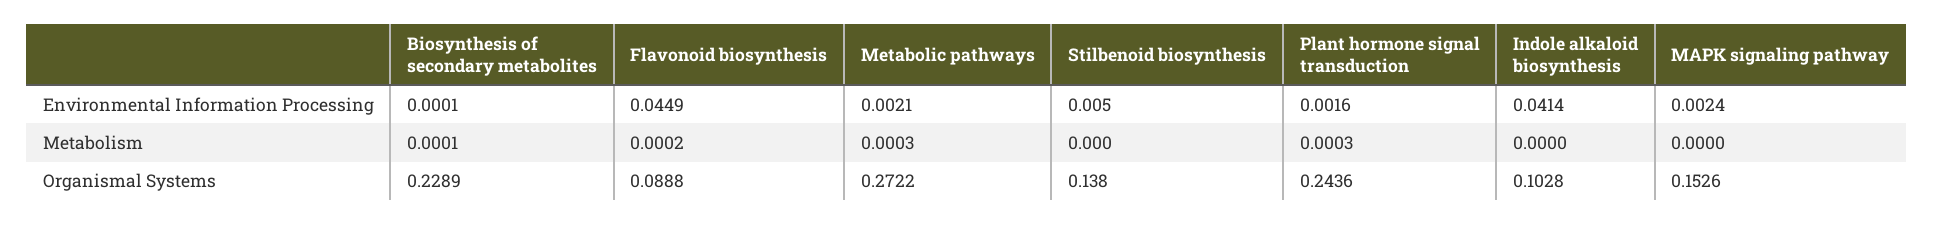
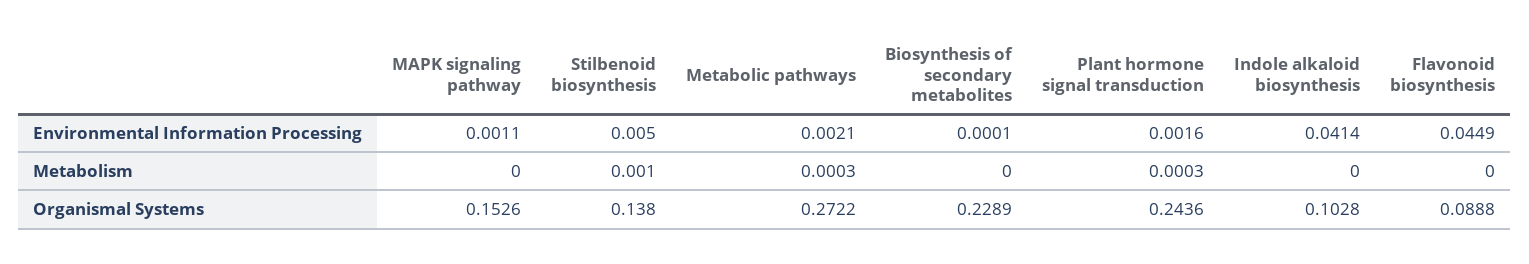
  {
    "Biosynthesis of secondary metabolites": {
      "Environmental Information Processing": 0.0001,
-     "Metabolism": 0.0001,
+     "Metabolism": 0,
      "Organismal Systems": 0.2289
    },
    "Flavonoid biosynthesis": {
      "Environmental Information Processing": 0.0449,
-     "Metabolism": 0.0002,
+     "Metabolism": 0,
      "Organismal Systems": 0.0888
    },
    "Metabolic pathways": {
      "Environmental Information Processing": 0.0021,
      "Metabolism": 0.0003,
      "Organismal Systems": 0.2722
    },
    "Stilbenoid biosynthesis": {
      "Environmental Information Processing": 0.005,
-     "Metabolism": 0,
+     "Metabolism": 0.001,
      "Organismal Systems": 0.138
    },
    "Plant hormone signal transduction": {
      "Environmental Information Processing": 0.0016,
      "Metabolism": 0.0003,
      "Organismal Systems": 0.2436
    },
    "Indole alkaloid biosynthesis": {
      "Environmental Information Processing": 0.0414,
      "Metabolism": 0,
      "Organismal Systems": 0.1028
    },
    "MAPK signaling pathway": {
-     "Environmental Information Processing": 0.0024,
+     "Environmental Information Processing": 0.0011,
      "Metabolism": 0,
      "Organismal Systems": 0.1526
    }
  }

